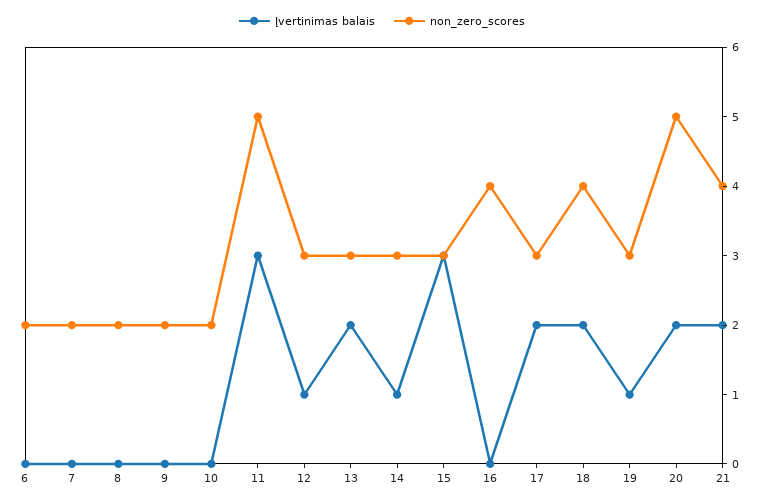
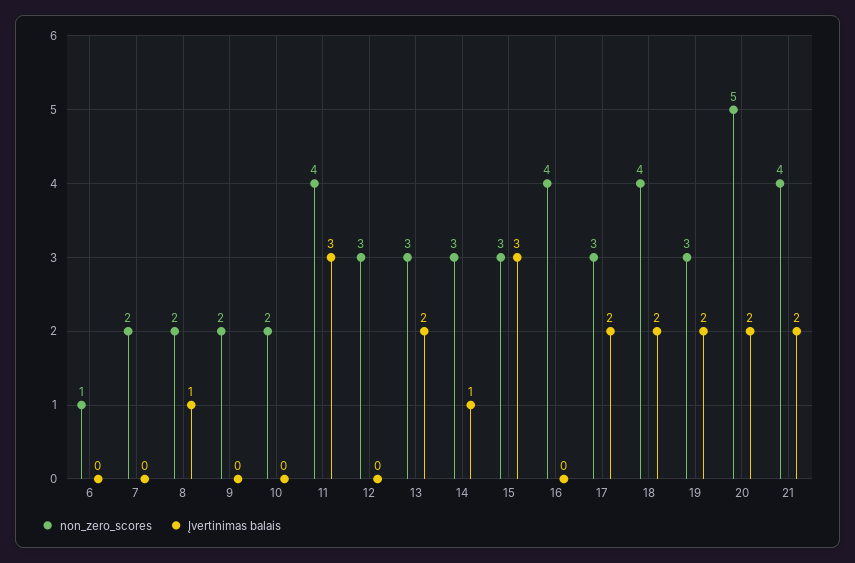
  {
    "Įvertinimas balais": {
      "6": 0,
      "7": 0,
-     "8": 0,
+     "8": 1,
      "9": 0,
      "10": 0,
      "11": 3,
-     "12": 1,
+     "12": 0,
      "13": 2,
      "14": 1,
      "15": 3,
      "16": 0,
      "17": 2,
      "18": 2,
-     "19": 1,
+     "19": 2,
      "20": 2,
      "21": 2
    },
    "non_zero_scores": {
-     "6": 2,
+     "6": 1,
      "7": 2,
      "8": 2,
      "9": 2,
      "10": 2,
-     "11": 5,
+     "11": 4,
      "12": 3,
      "13": 3,
      "14": 3,
      "15": 3,
      "16": 4,
      "17": 3,
      "18": 4,
      "19": 3,
      "20": 5,
      "21": 4
    }
  }

